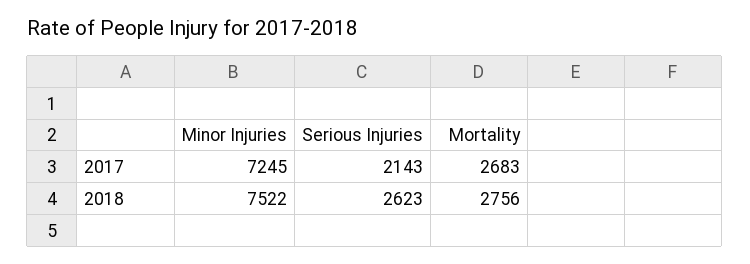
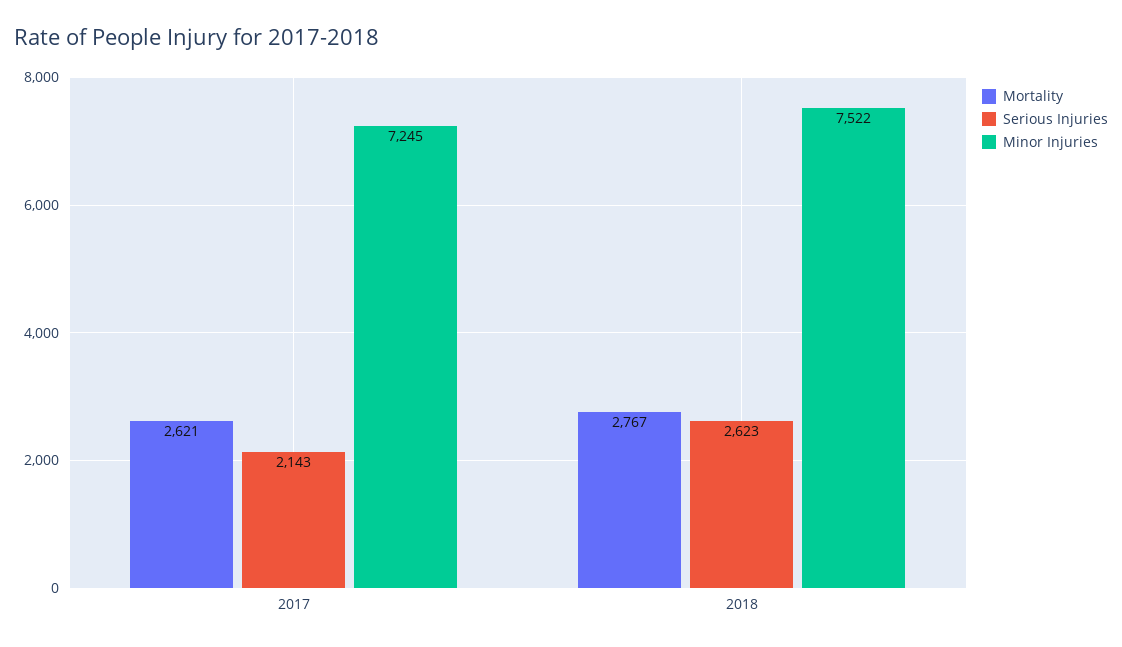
  {
    "Minor Injuries": {
      "2017": 7245,
      "2018": 7522
    },
    "Serious Injuries": {
      "2017": 2143,
      "2018": 2623
    },
    "Mortality": {
-     "2017": 2683,
+     "2017": 2621,
-     "2018": 2756
+     "2018": 2767
    }
  }

